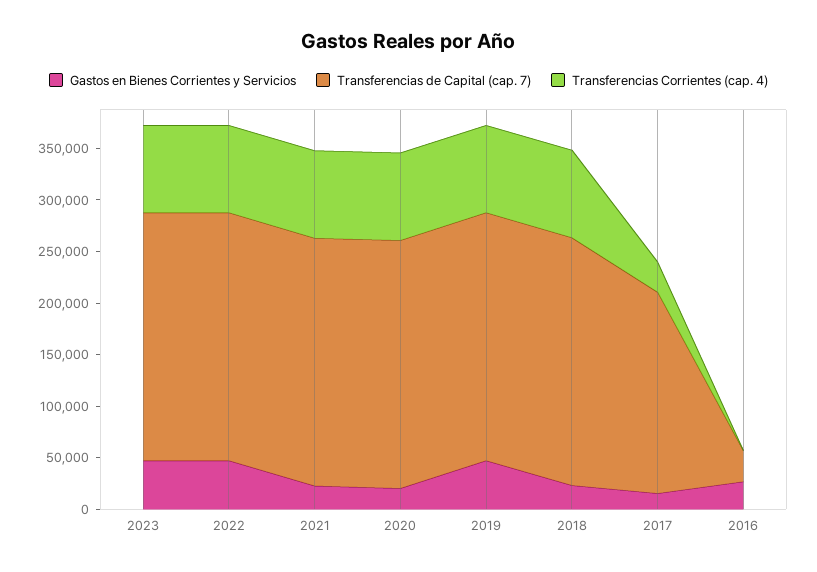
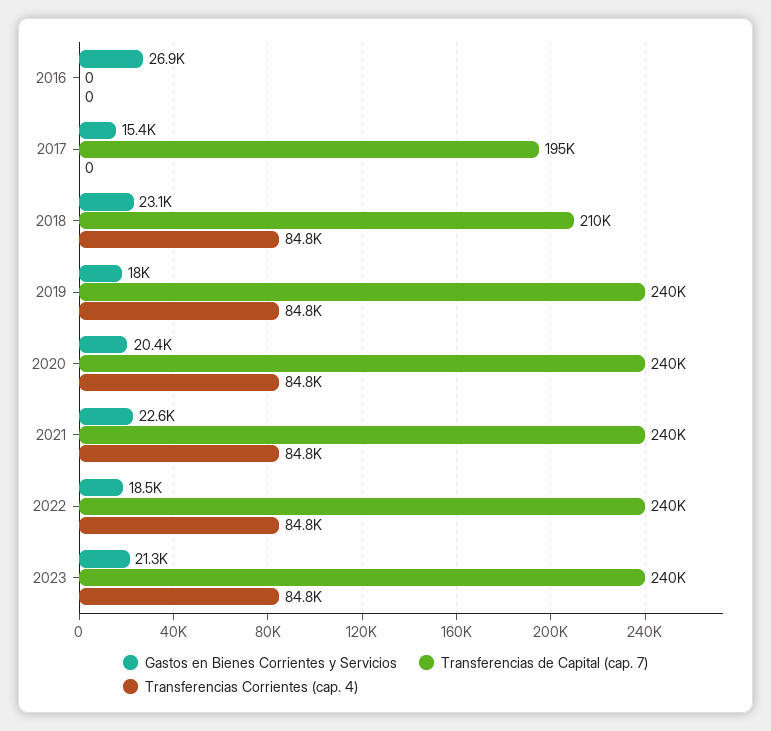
  {
    "Gastos en Bienes Corrientes y Servicios": {
-     "2023": 50000,
+     "2023": 21300,
-     "2022": 50000,
+     "2022": 18500,
      "2021": 22600,
      "2020": 20400,
-     "2019": 50000,
+     "2019": 18000,
      "2018": 23100,
      "2017": 15400,
      "2016": 26900
    },
    "Transferencias de Capital (cap. 7)": {
      "2023": 240000,
      "2022": 240000,
      "2021": 240000,
      "2020": 240000,
      "2019": 240000,
-     "2018": 240000,
+     "2018": 210000,
      "2017": 195000,
-     "2016": 30000
+     "2016": 0
    },
    "Transferencias Corrientes (cap. 4)": {
      "2023": 84800,
      "2022": 84800,
      "2021": 84800,
      "2020": 84800,
      "2019": 84800,
      "2018": 84800,
-     "2017": 30000,
+     "2017": 0,
      "2016": 0
    }
  }

